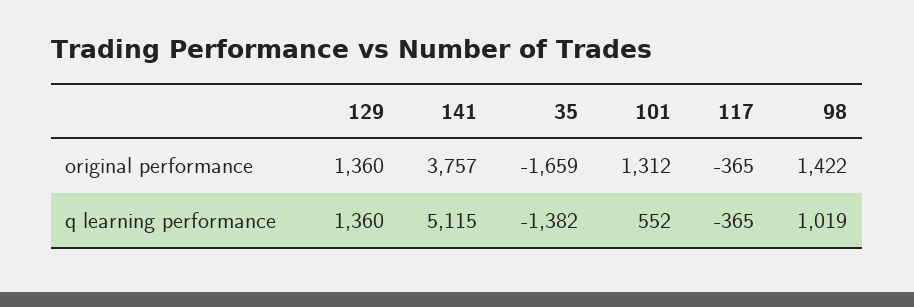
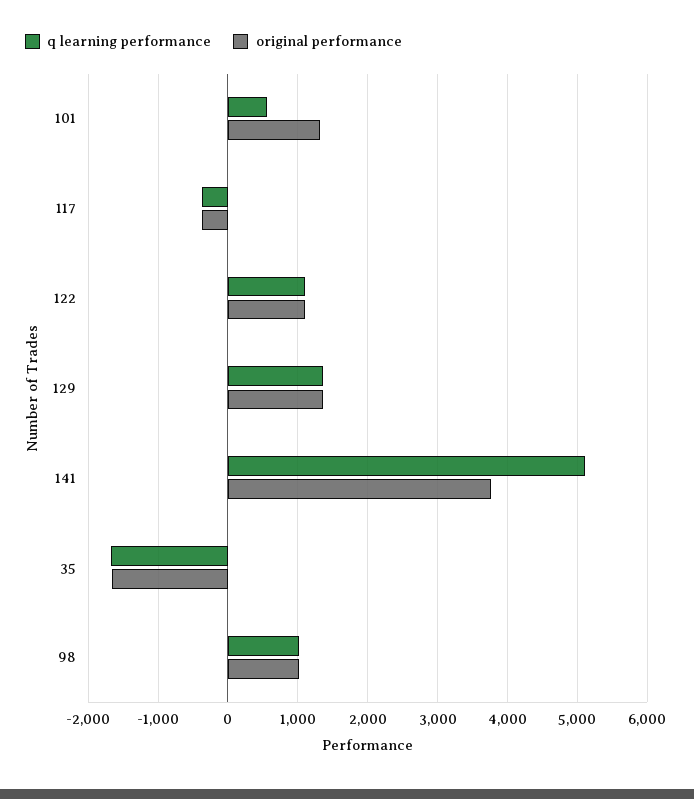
  {
    "original performance": {
      "129": 1360,
      "141": 3757,
      "35": -1659,
      "101": 1312,
      "117": -365,
-     "98": 1422
+     "98": 1000,
+     "122": 1100
    },
    "q learning performance": {
      "129": 1360,
      "141": 5115,
-     "35": -1382,
+     "35": -1700,
      "101": 552,
      "117": -365,
-     "98": 1019
+     "98": 1019,
+     "122": 1100
    }
  }

